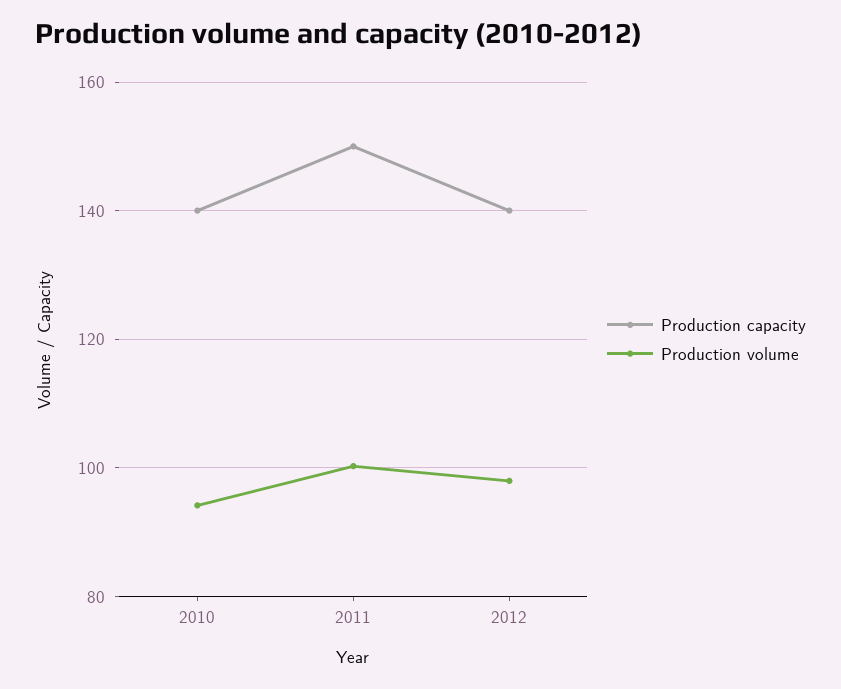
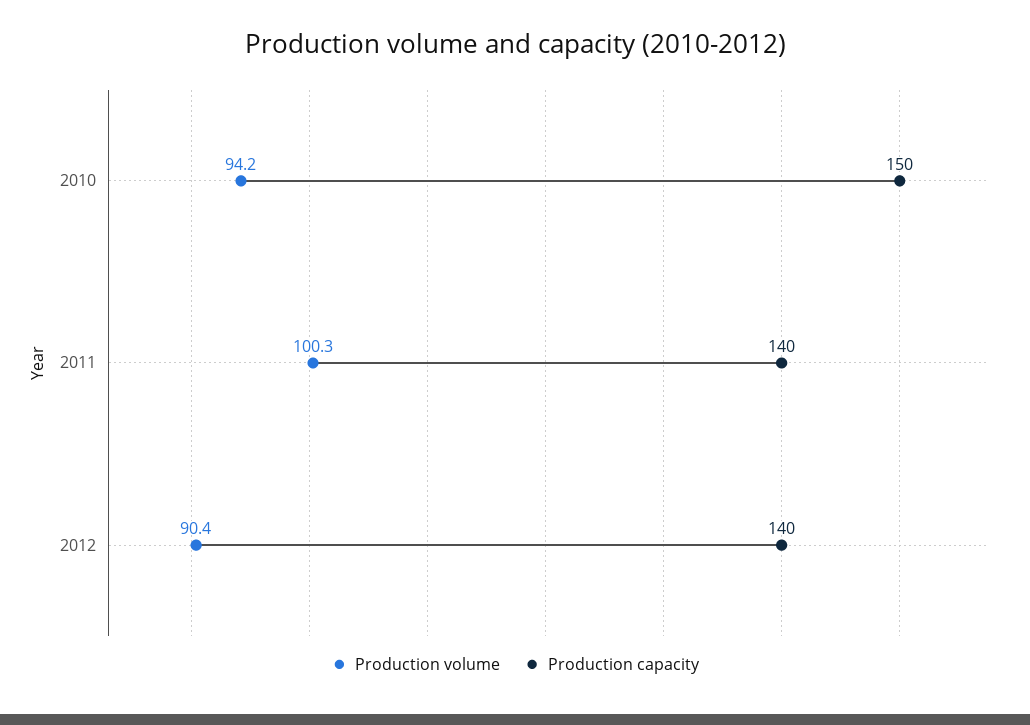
  {
    "Production capacity": {
-     "2010": 140,
+     "2010": 150,
-     "2011": 150,
+     "2011": 140,
      "2012": 140
    },
    "Production volume": {
      "2010": 94.2,
      "2011": 100.3,
-     "2012": 98
+     "2012": 90.4
    }
  }

